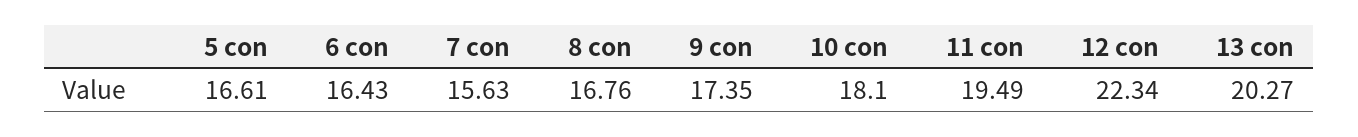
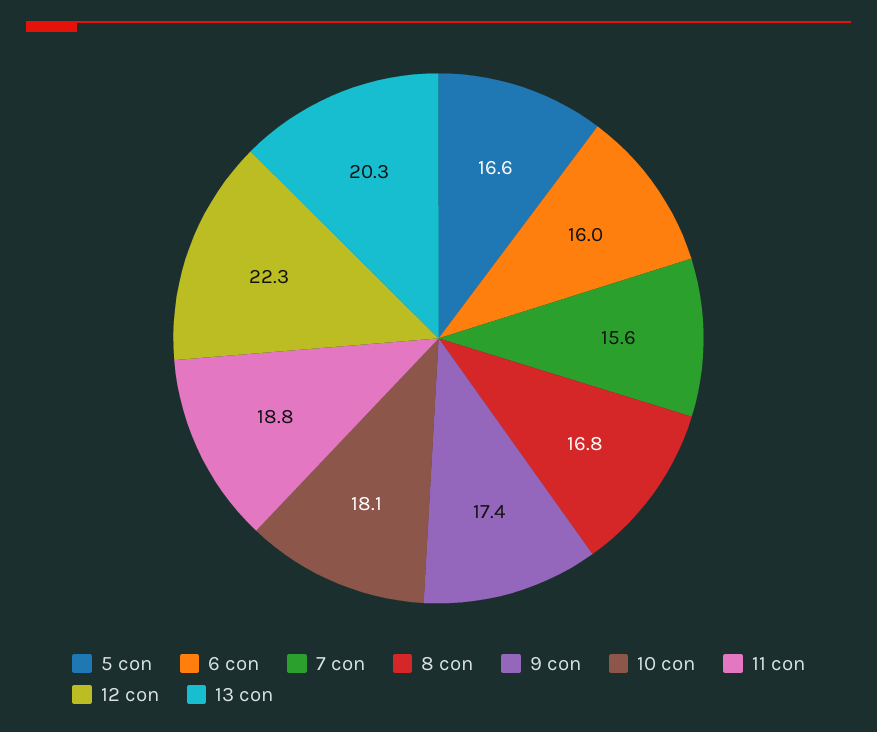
  {
    "5 con": 16.61,
-   "6 con": 16.43,
+   "6 con": 16,
    "7 con": 15.63,
    "8 con": 16.76,
    "9 con": 17.35,
    "10 con": 18.1,
-   "11 con": 19.49,
+   "11 con": 18.8,
    "12 con": 22.34,
    "13 con": 20.27
  }

